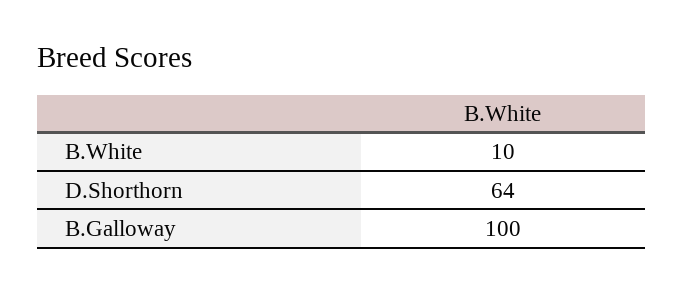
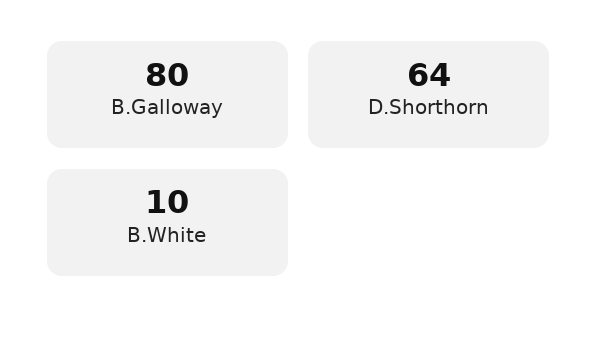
  {
    "B.White": 10,
    "D.Shorthorn": 64,
-   "B.Galloway": 100
+   "B.Galloway": 80
  }

